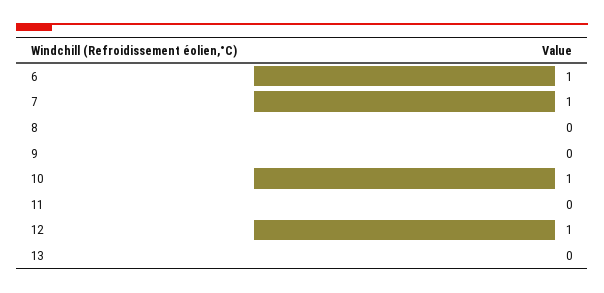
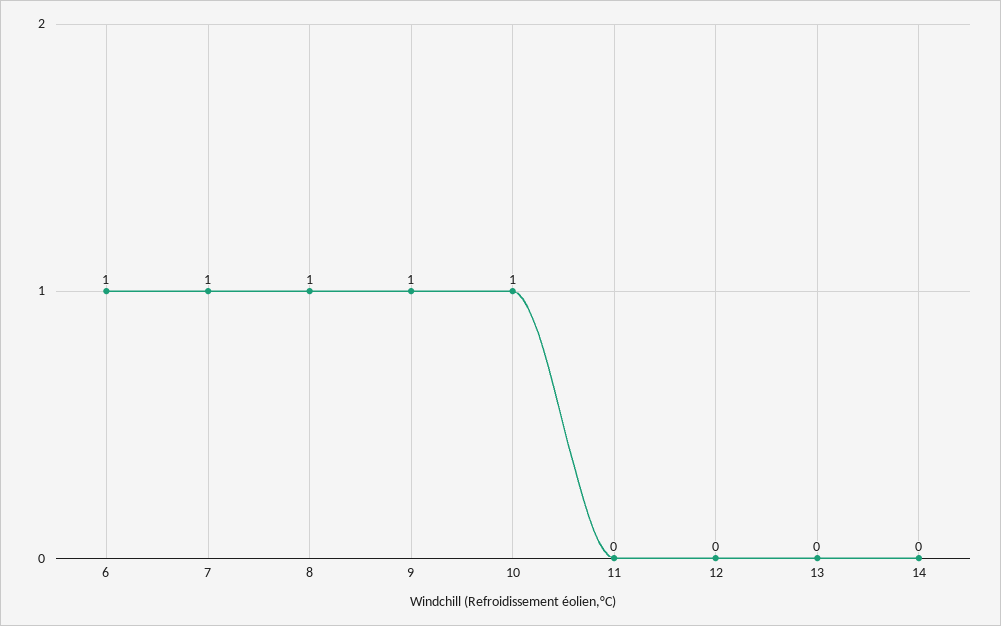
  {
    "6": 1,
    "7": 1,
-   "8": 0,
+   "8": 1,
-   "9": 0,
+   "9": 1,
    "10": 1,
    "11": 0,
-   "12": 1,
+   "12": 0,
-   "13": 0
+   "13": 0,
+   "14": 0
  }

